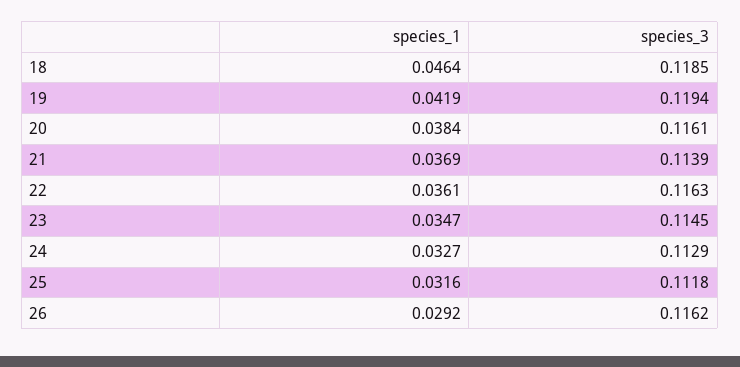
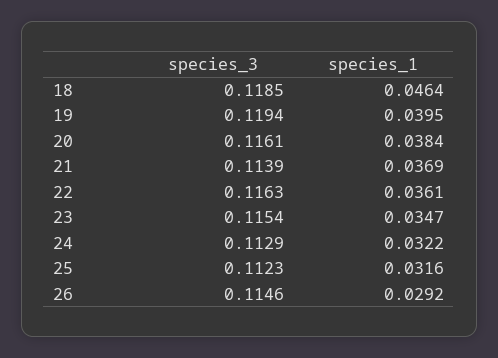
  {
    "species_1": {
      "18": 0.0464,
-     "19": 0.0419,
+     "19": 0.0395,
      "20": 0.0384,
      "21": 0.0369,
      "22": 0.0361,
      "23": 0.0347,
-     "24": 0.0327,
+     "24": 0.0322,
      "25": 0.0316,
      "26": 0.0292
    },
    "species_3": {
      "18": 0.1185,
      "19": 0.1194,
      "20": 0.1161,
      "21": 0.1139,
      "22": 0.1163,
-     "23": 0.1145,
+     "23": 0.1154,
      "24": 0.1129,
-     "25": 0.1118,
+     "25": 0.1123,
-     "26": 0.1162
+     "26": 0.1146
    }
  }

